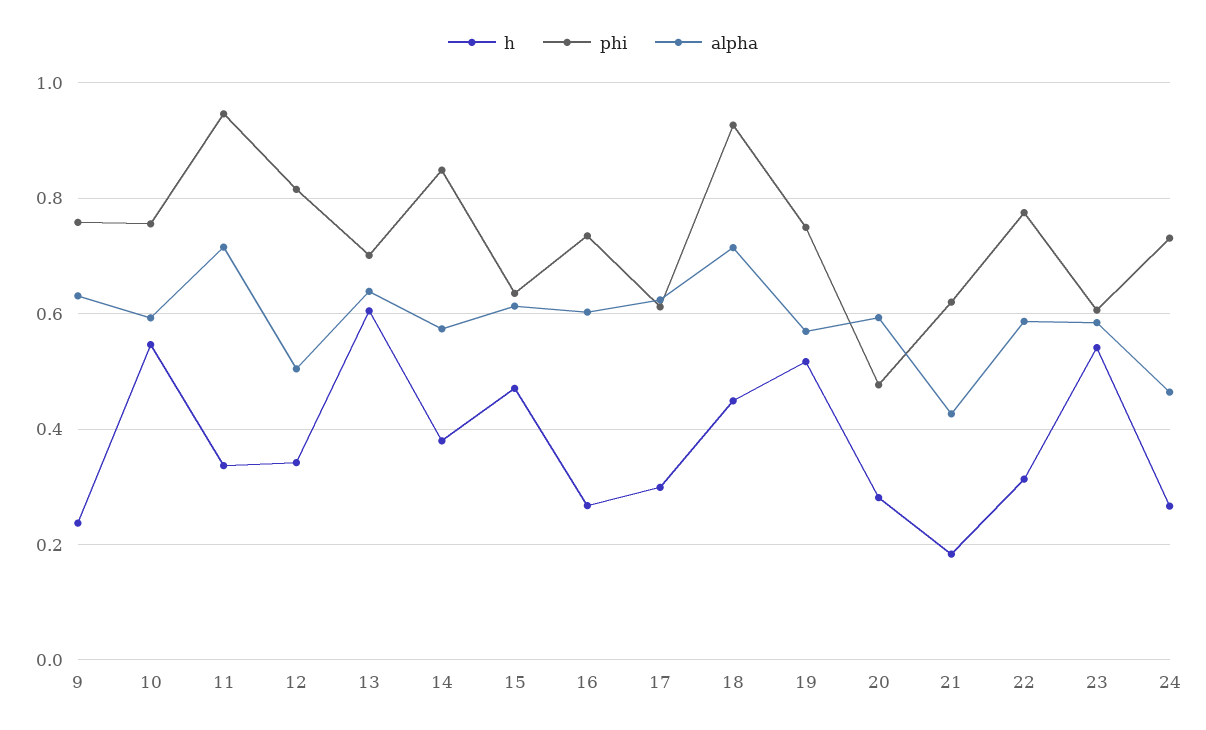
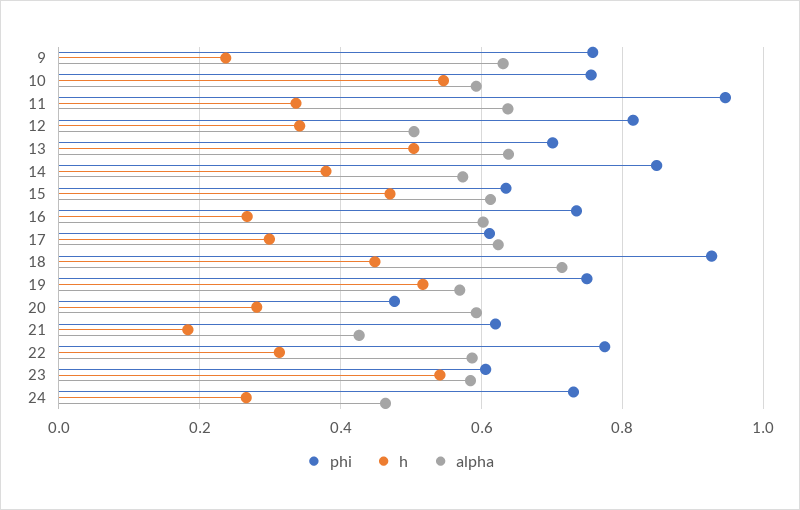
  {
    "h": {
      "9": 0.24,
      "10": 0.54,
      "11": 0.34,
      "12": 0.34,
-     "13": 0.6,
+     "13": 0.5,
      "14": 0.38,
      "15": 0.48,
      "16": 0.26,
      "17": 0.3,
      "18": 0.44,
      "19": 0.52,
      "20": 0.28,
      "21": 0.18,
      "22": 0.32,
      "23": 0.54,
      "24": 0.26
    },
    "phi": {
      "9": 0.76,
      "10": 0.76,
      "11": 0.94,
      "12": 0.82,
      "13": 0.7,
      "14": 0.84,
      "15": 0.64,
      "16": 0.74,
      "17": 0.62,
      "18": 0.92,
      "19": 0.74,
      "20": 0.48,
      "21": 0.62,
      "22": 0.78,
      "23": 0.6,
      "24": 0.74
    },
    "alpha": {
      "9": 0.64,
      "10": 0.6,
-     "11": 0.72,
+     "11": 0.64,
      "12": 0.5,
      "13": 0.64,
      "14": 0.58,
      "15": 0.62,
      "16": 0.6,
      "17": 0.62,
      "18": 0.72,
      "19": 0.56,
      "20": 0.6,
      "21": 0.42,
      "22": 0.58,
      "23": 0.58,
      "24": 0.46
    }
  }

